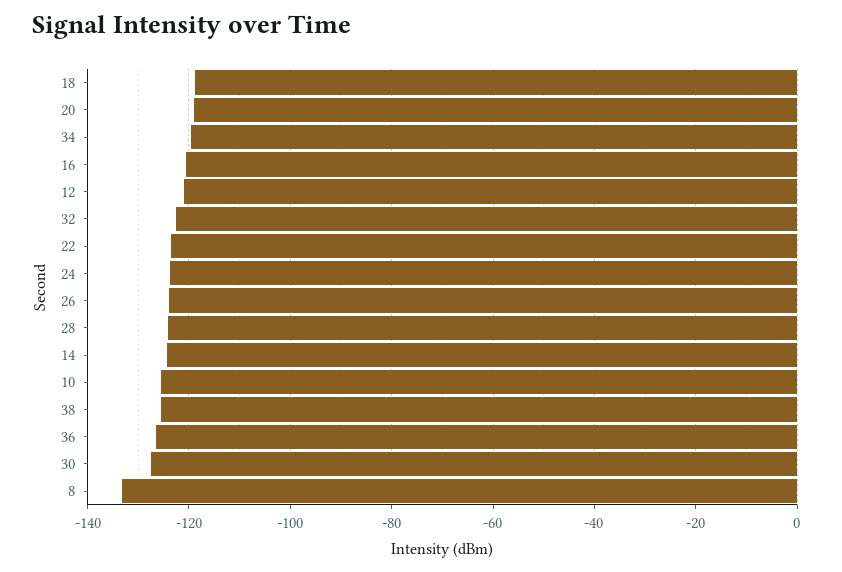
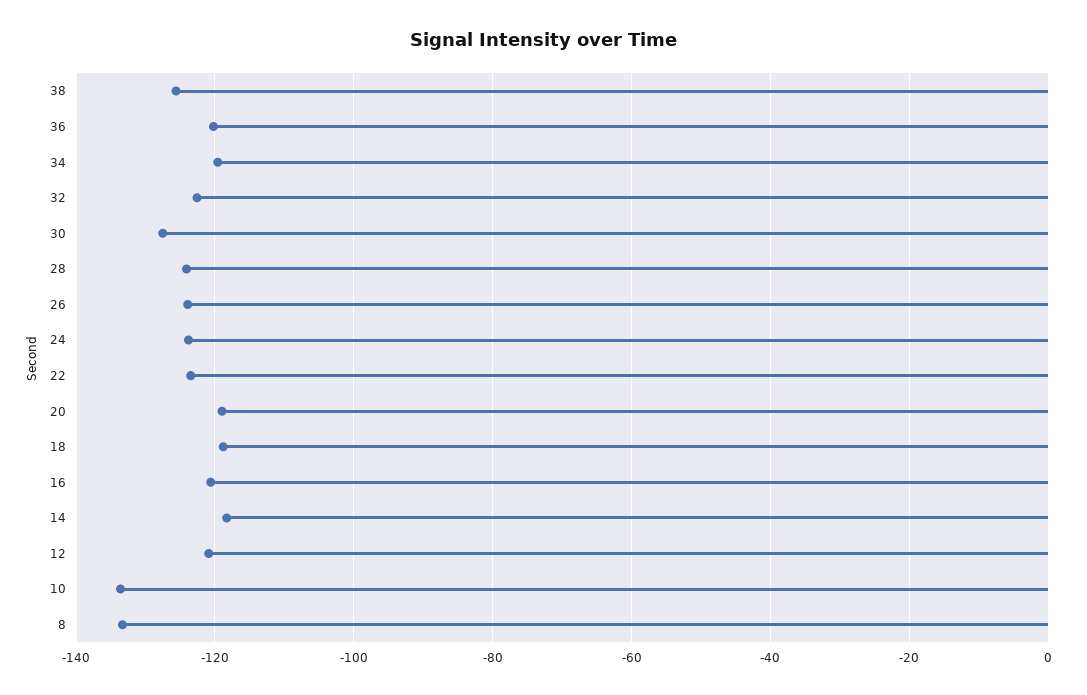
  {
    "18": -118,
    "20": -120,
    "34": -120,
    "16": -120,
    "12": -120,
    "32": -122,
    "22": -124,
    "24": -124,
    "26": -124,
    "28": -124,
-   "14": -124,
+   "14": -118,
-   "10": -126,
+   "10": -134,
    "38": -126,
-   "36": -126,
+   "36": -120,
    "30": -128,
    "8": -134
  }

